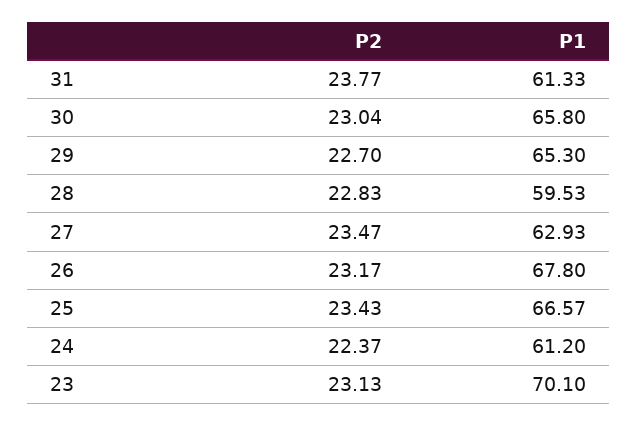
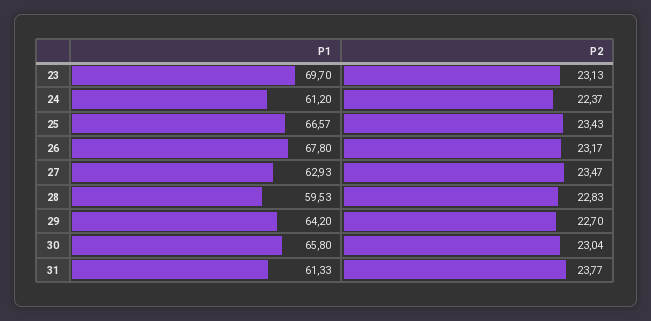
  {
    "P2": {
      "31": 23.77,
      "30": 23.04,
      "29": 22.7,
      "28": 22.83,
      "27": 23.47,
      "26": 23.17,
      "25": 23.43,
      "24": 22.37,
      "23": 23.13
    },
    "P1": {
      "31": 61.33,
      "30": 65.8,
-     "29": 65.3,
+     "29": 64.2,
      "28": 59.53,
      "27": 62.93,
      "26": 67.8,
      "25": 66.57,
      "24": 61.2,
-     "23": 70.1
+     "23": 69.7
    }
  }

